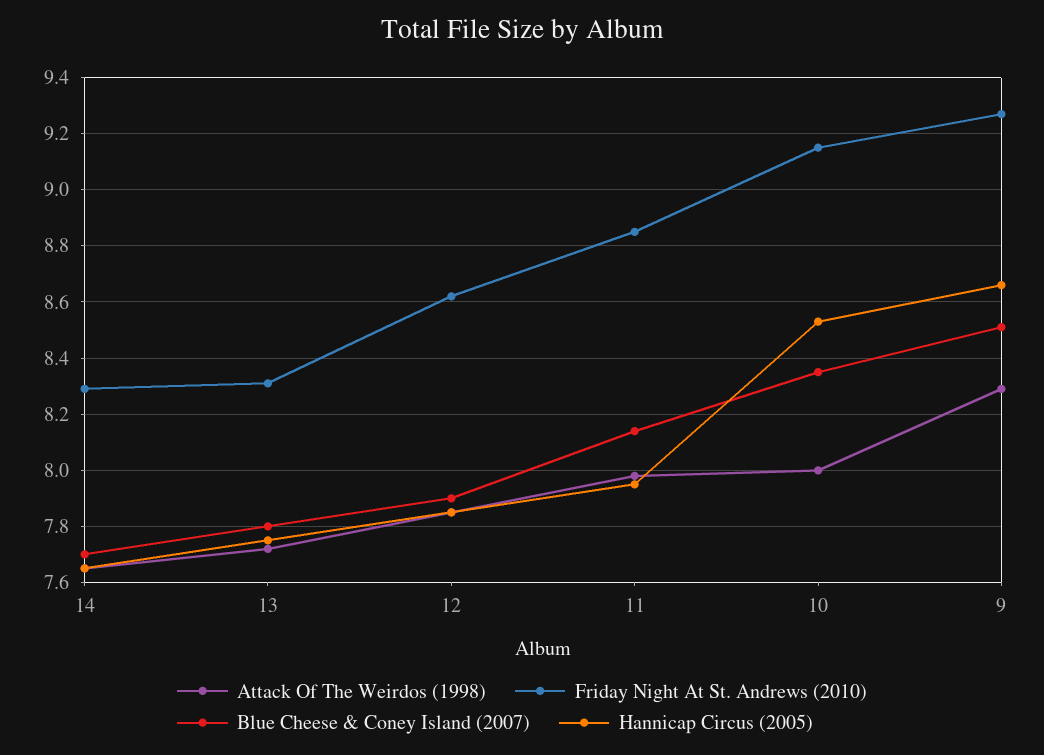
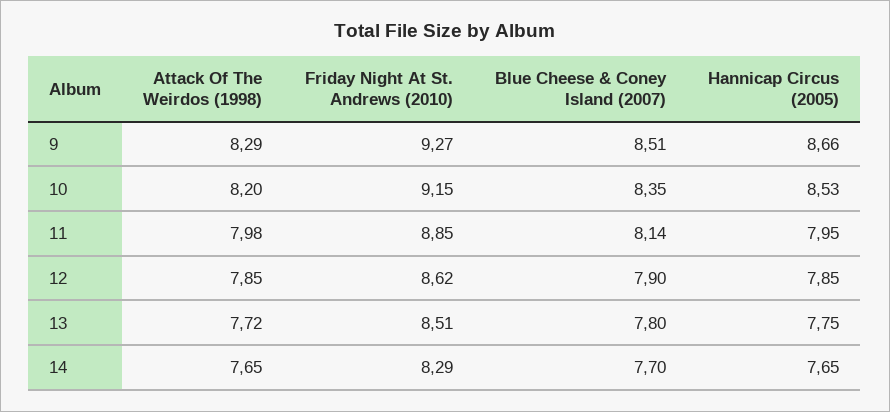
  {
    "Attack Of The Weirdos (1998)": {
      "14": 7.65,
      "13": 7.72,
      "12": 7.85,
      "11": 7.98,
-     "10": 8,
+     "10": 8.2,
      "9": 8.29
    },
    "Friday Night At St. Andrews (2010)": {
      "14": 8.29,
-     "13": 8.3,
+     "13": 8.51,
      "12": 8.62,
      "11": 8.85,
      "10": 9.15,
      "9": 9.27
    },
    "Blue Cheese & Coney Island (2007)": {
      "14": 7.7,
      "13": 7.8,
      "12": 7.9,
      "11": 8.14,
      "10": 8.35,
      "9": 8.51
    },
    "Hannicap Circus (2005)": {
      "14": 7.65,
      "13": 7.75,
      "12": 7.85,
      "11": 7.95,
      "10": 8.53,
      "9": 8.66
    }
  }

